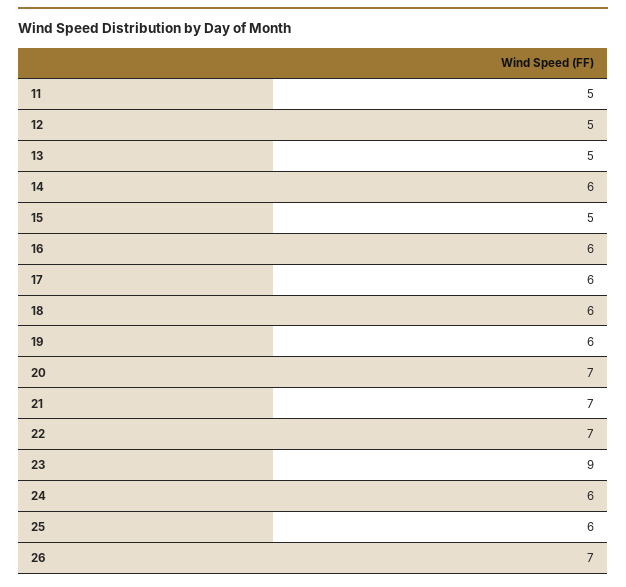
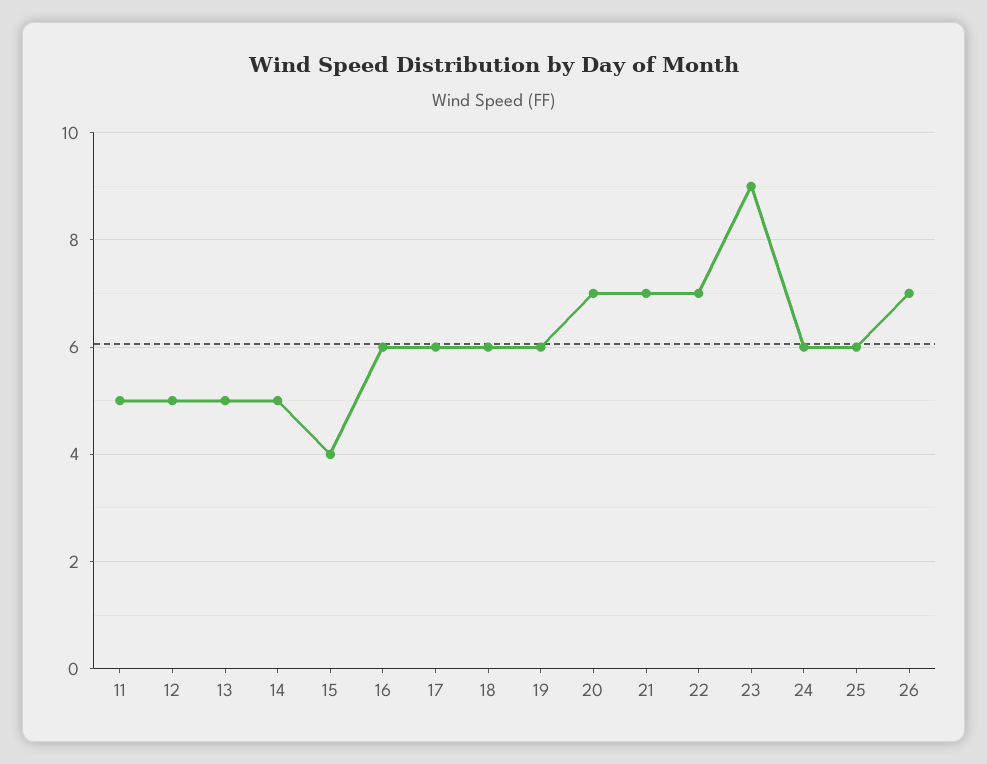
  {
    "11": 5,
    "12": 5,
    "13": 5,
-   "14": 6,
+   "14": 5,
-   "15": 5,
+   "15": 4,
    "16": 6,
    "17": 6,
    "18": 6,
    "19": 6,
    "20": 7,
    "21": 7,
    "22": 7,
    "23": 9,
    "24": 6,
    "25": 6,
    "26": 7
  }

